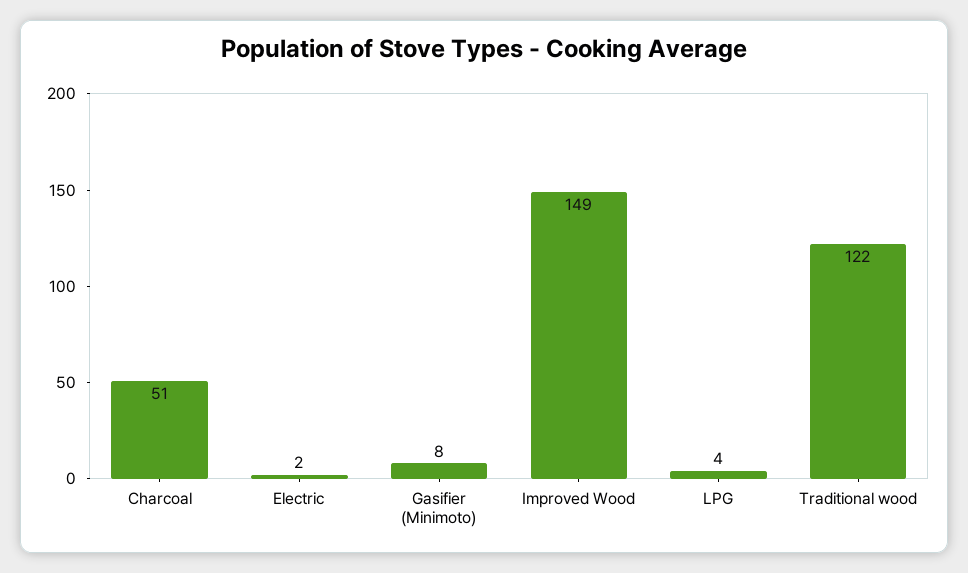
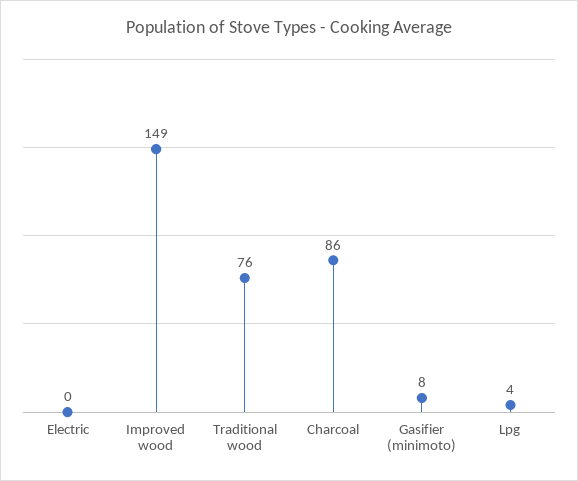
  {
-   "Charcoal": 51,
+   "Charcoal": 86,
-   "Electric": 2,
+   "Electric": 0,
    "Gasifier (Minimoto)": 8,
    "Improved Wood": 149,
    "LPG": 4,
-   "Traditional wood": 122
+   "Traditional wood": 76
  }

